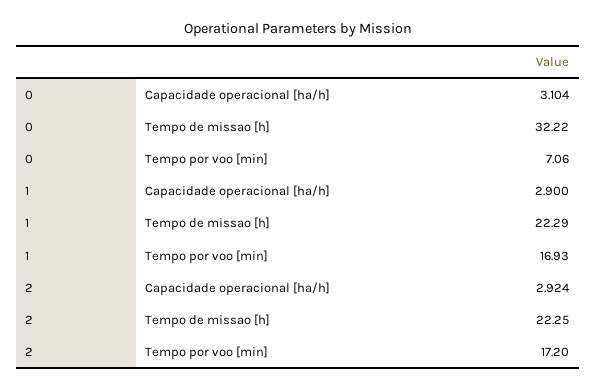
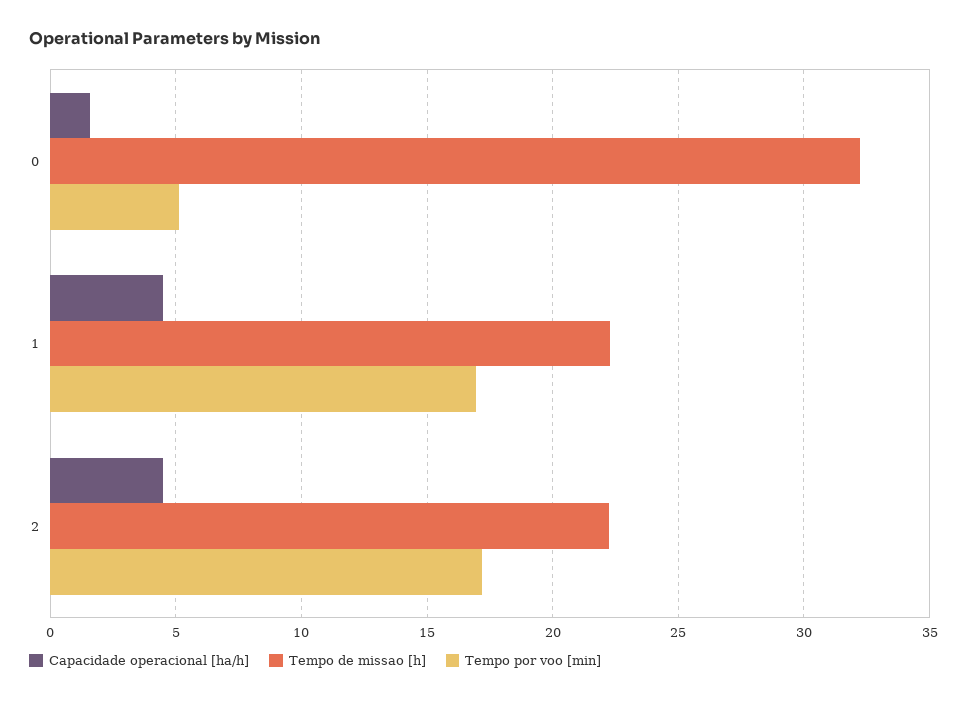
  {
    "Capacidade operacional [ha/h]": {
-     "0": 3.104,
+     "0": 1.5,
-     "1": 2.9,
+     "1": 4.5,
-     "2": 2.924
+     "2": 4.5
    },
    "Tempo de missao [h]": {
      "0": 32.22,
      "1": 22.29,
      "2": 22.25
    },
    "Tempo por voo [min]": {
-     "0": 7.06,
+     "0": 5,
      "1": 16.93,
      "2": 17.2
    }
  }

